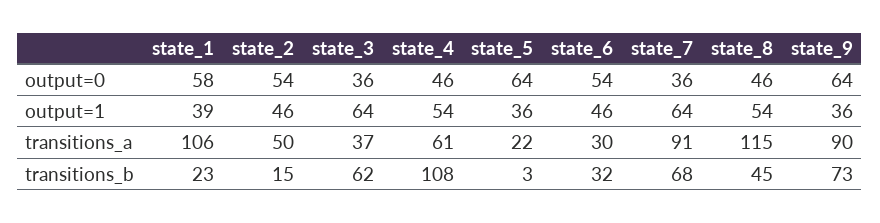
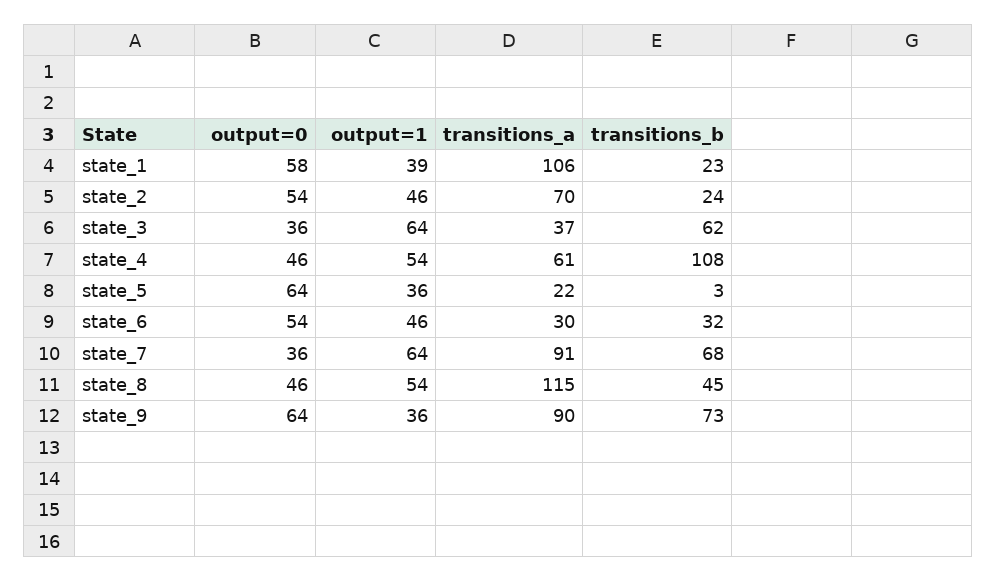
  {
    "state_1": {
      "output=0": 58,
      "output=1": 39,
      "transitions_a": 106,
      "transitions_b": 23
    },
    "state_2": {
      "output=0": 54,
      "output=1": 46,
-     "transitions_a": 50,
+     "transitions_a": 70,
-     "transitions_b": 15
+     "transitions_b": 24
    },
    "state_3": {
      "output=0": 36,
      "output=1": 64,
      "transitions_a": 37,
      "transitions_b": 62
    },
    "state_4": {
      "output=0": 46,
      "output=1": 54,
      "transitions_a": 61,
      "transitions_b": 108
    },
    "state_5": {
      "output=0": 64,
      "output=1": 36,
      "transitions_a": 22,
      "transitions_b": 3
    },
    "state_6": {
      "output=0": 54,
      "output=1": 46,
      "transitions_a": 30,
      "transitions_b": 32
    },
    "state_7": {
      "output=0": 36,
      "output=1": 64,
      "transitions_a": 91,
      "transitions_b": 68
    },
    "state_8": {
      "output=0": 46,
      "output=1": 54,
      "transitions_a": 115,
      "transitions_b": 45
    },
    "state_9": {
      "output=0": 64,
      "output=1": 36,
      "transitions_a": 90,
      "transitions_b": 73
    }
  }

